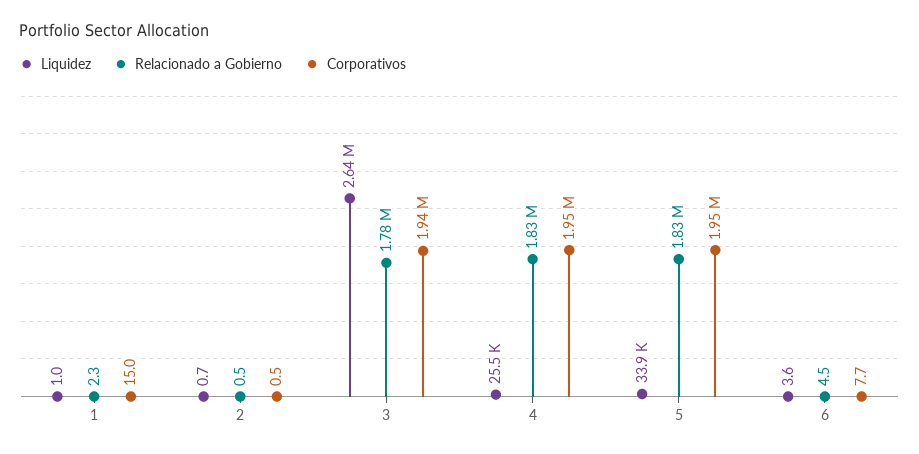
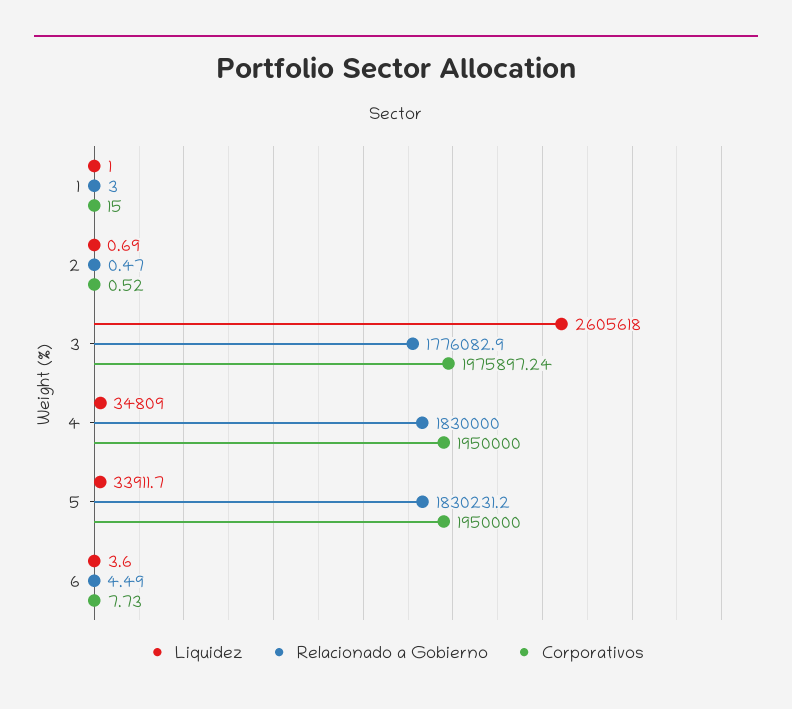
  {
    "Liquidez": {
      "1": 1,
      "2": 0.69,
-     "3": 2640000,
+     "3": 2605618,
-     "4": 25500,
+     "4": 34809,
      "5": 33911.7,
      "6": 3.6
    },
    "Relacionado a Gobierno": {
-     "1": 2.3,
+     "1": 3,
      "2": 0.47,
      "3": 1776082.9,
      "4": 1830000,
      "5": 1830231.2,
      "6": 4.49
    },
    "Corporativos": {
      "1": 15,
      "2": 0.52,
-     "3": 1940000,
+     "3": 1975897.24,
      "4": 1950000,
      "5": 1950000,
      "6": 7.73
    }
  }

